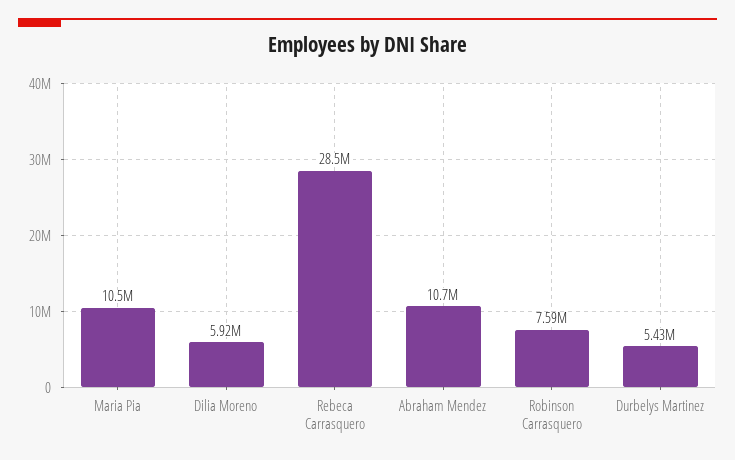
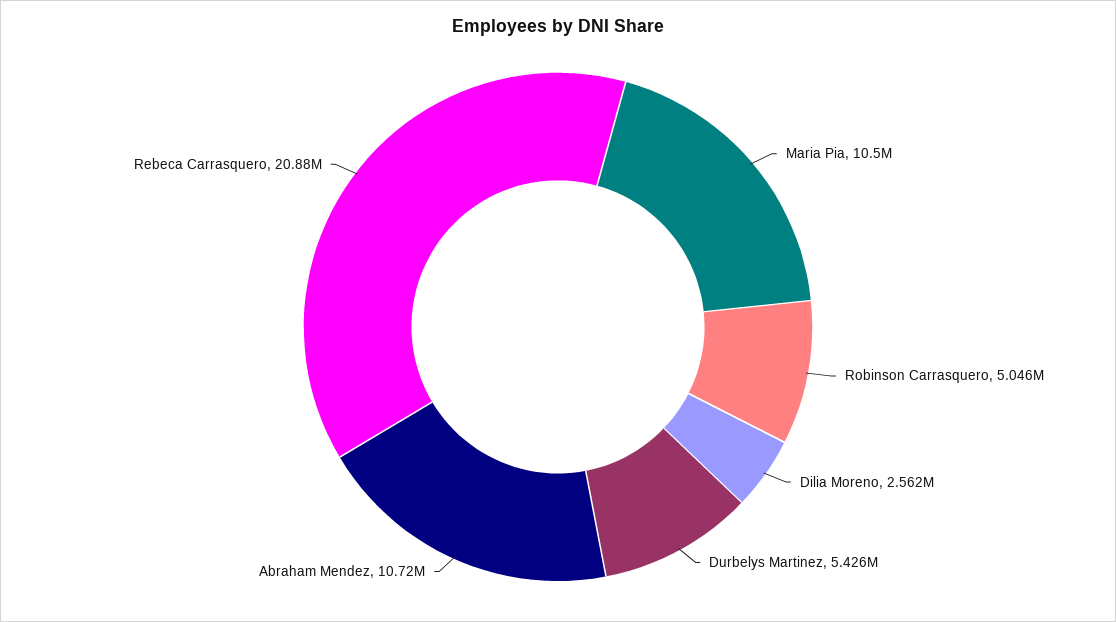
  {
    "Maria Pia": 10500000,
-   "Dilia Moreno": 5920000,
+   "Dilia Moreno": 2562000,
-   "Rebeca Carrasquero": 28500000,
+   "Rebeca Carrasquero": 20880000,
    "Abraham Mendez": 10720000,
-   "Robinson Carrasquero": 7590000,
+   "Robinson Carrasquero": 5046000,
    "Durbelys Martinez": 5426000
  }

